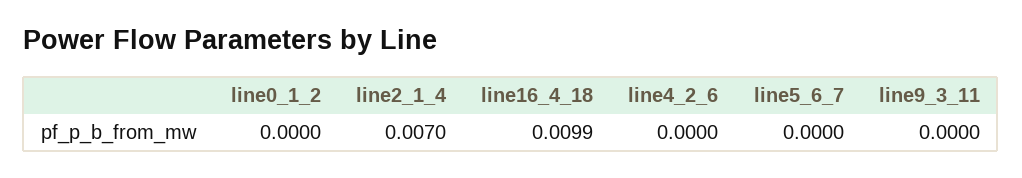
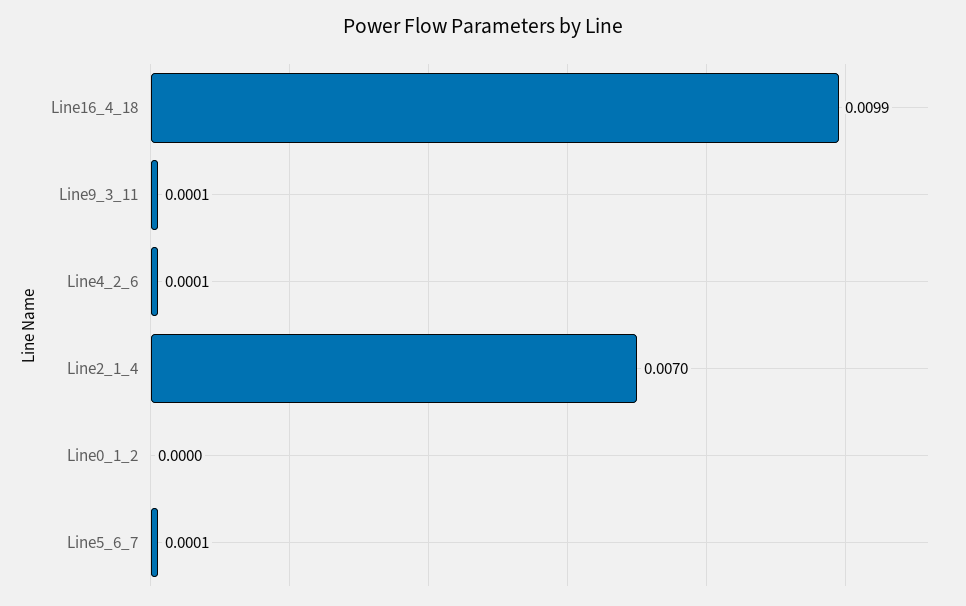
  {
    "line0_1_2": 0,
    "line2_1_4": 0.007,
    "line16_4_18": 0.0099,
-   "line4_2_6": 0,
+   "line4_2_6": 0.0001,
-   "line5_6_7": 0,
+   "line5_6_7": 0.0001,
-   "line9_3_11": 0
+   "line9_3_11": 0.0001
  }

